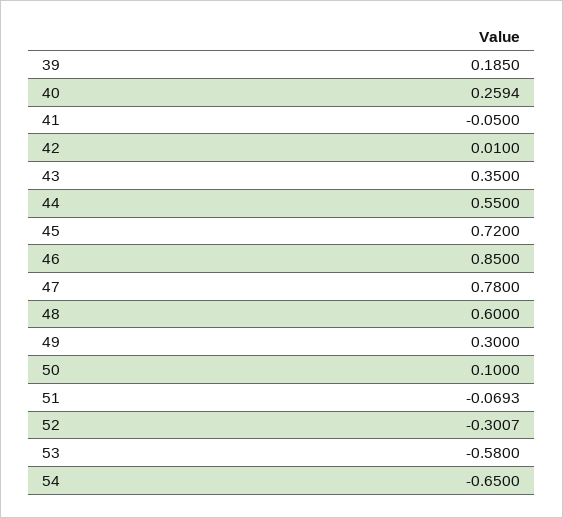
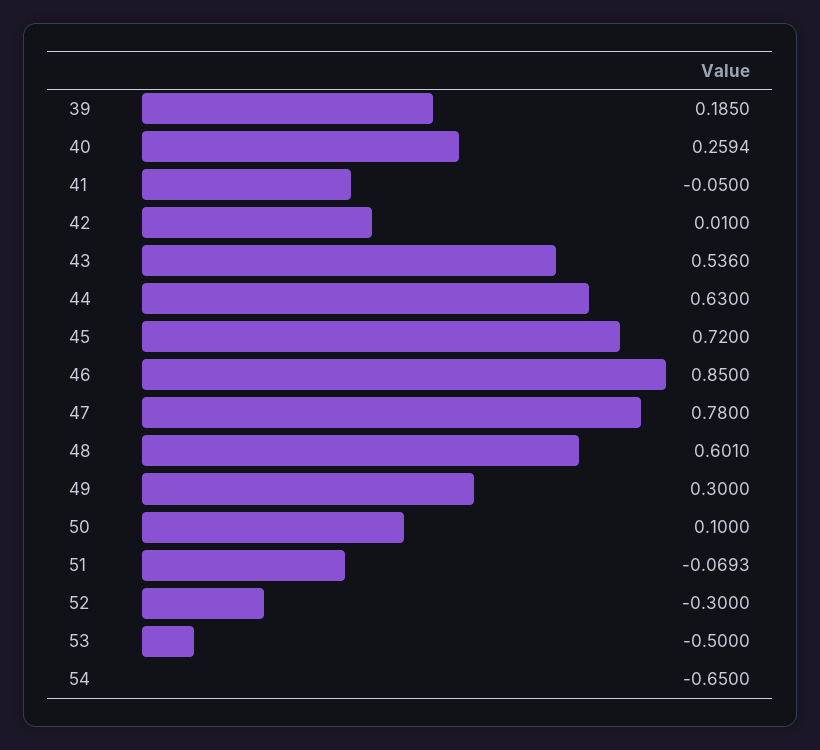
  {
    "39": 0.185,
    "40": 0.2594,
    "41": -0.05,
    "42": 0.01,
-   "43": 0.35,
+   "43": 0.536,
-   "44": 0.55,
+   "44": 0.63,
    "45": 0.72,
    "46": 0.85,
    "47": 0.78,
-   "48": 0.6,
+   "48": 0.601,
    "49": 0.3,
    "50": 0.1,
    "51": -0.0693,
-   "52": -0.3007,
+   "52": -0.3,
-   "53": -0.58,
+   "53": -0.5,
    "54": -0.65
  }

